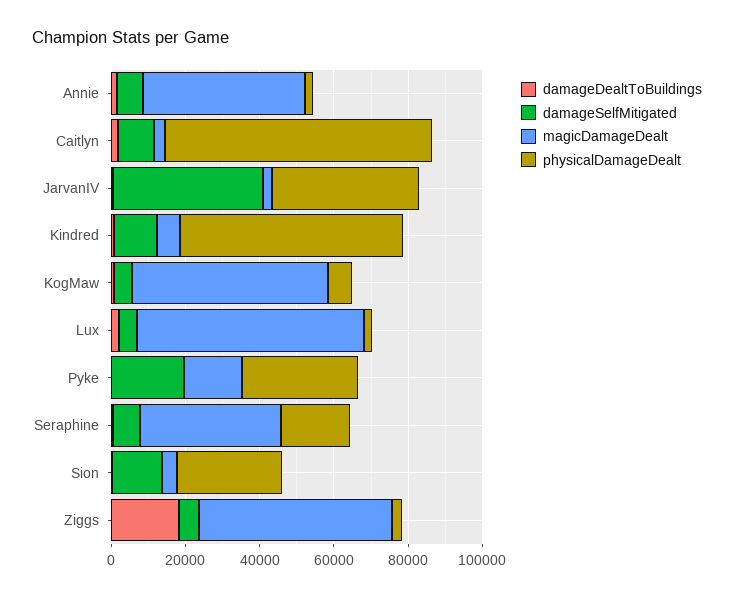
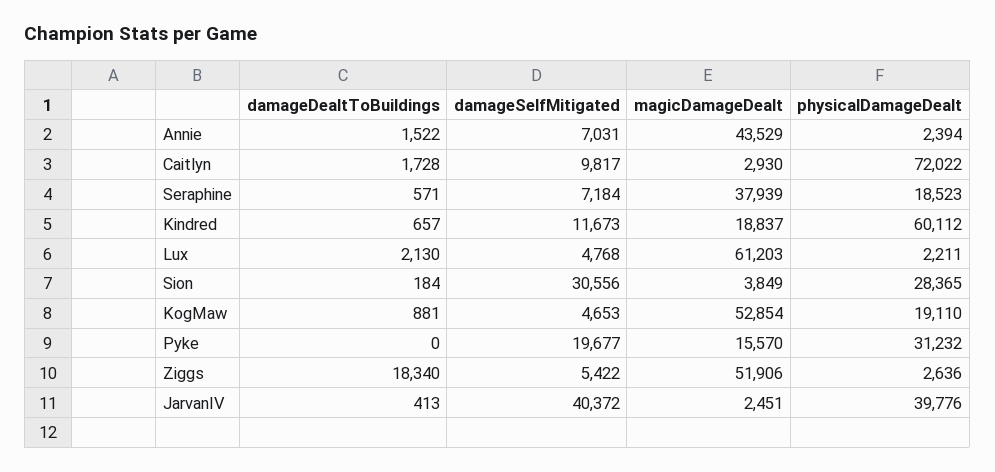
  {
    "damageDealtToBuildings": {
      "Annie": 1522,
      "Caitlyn": 1728,
      "JarvanIV": 413,
      "Kindred": 657,
      "KogMaw": 881,
      "Lux": 2130,
      "Pyke": 0,
      "Seraphine": 571,
      "Sion": 184,
      "Ziggs": 18340
    },
    "damageSelfMitigated": {
      "Annie": 7031,
      "Caitlyn": 9817,
      "JarvanIV": 40372,
      "Kindred": 11673,
      "KogMaw": 4653,
      "Lux": 4768,
      "Pyke": 19677,
      "Seraphine": 7184,
-     "Sion": 15000,
+     "Sion": 30556,
      "Ziggs": 5422
    },
    "magicDamageDealt": {
      "Annie": 43529,
      "Caitlyn": 2930,
      "JarvanIV": 2451,
-     "Kindred": 5000,
+     "Kindred": 18837,
      "KogMaw": 52854,
      "Lux": 61203,
      "Pyke": 15570,
      "Seraphine": 37939,
      "Sion": 3849,
      "Ziggs": 51906
    },
    "physicalDamageDealt": {
      "Annie": 2394,
      "Caitlyn": 72022,
      "JarvanIV": 39776,
      "Kindred": 60112,
-     "KogMaw": 5000,
+     "KogMaw": 19110,
      "Lux": 2211,
      "Pyke": 31232,
      "Seraphine": 18523,
      "Sion": 28365,
      "Ziggs": 2636
    }
  }

